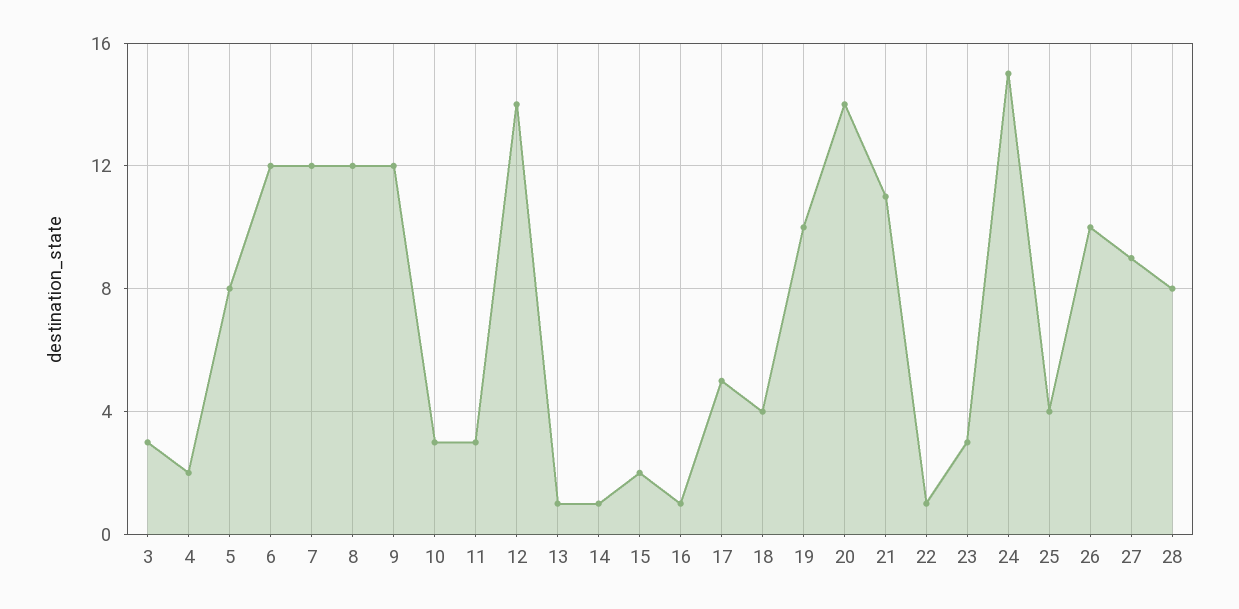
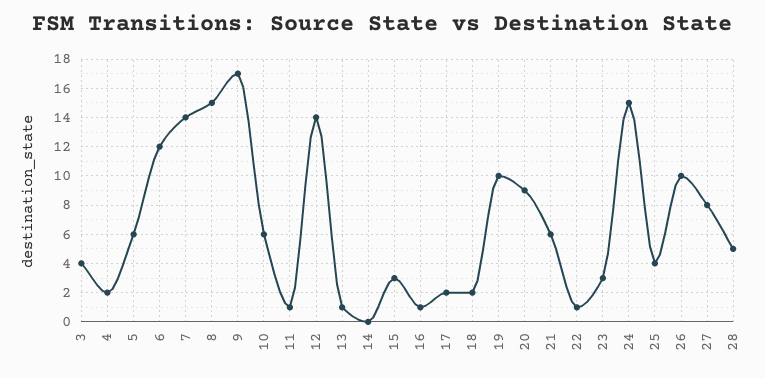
  {
-   "3": 3,
+   "3": 4,
    "4": 2,
-   "5": 8,
+   "5": 6,
    "6": 12,
-   "7": 12,
+   "7": 14,
-   "8": 12,
+   "8": 15,
-   "9": 12,
+   "9": 17,
-   "10": 3,
+   "10": 6,
-   "11": 3,
+   "11": 1,
    "12": 14,
    "13": 1,
-   "14": 1,
+   "14": 0,
-   "15": 2,
+   "15": 3,
    "16": 1,
-   "17": 5,
+   "17": 2,
-   "18": 4,
+   "18": 2,
    "19": 10,
-   "20": 14,
+   "20": 9,
-   "21": 11,
+   "21": 6,
    "22": 1,
    "23": 3,
    "24": 15,
    "25": 4,
    "26": 10,
-   "27": 9,
+   "27": 8,
-   "28": 8
+   "28": 5
  }

